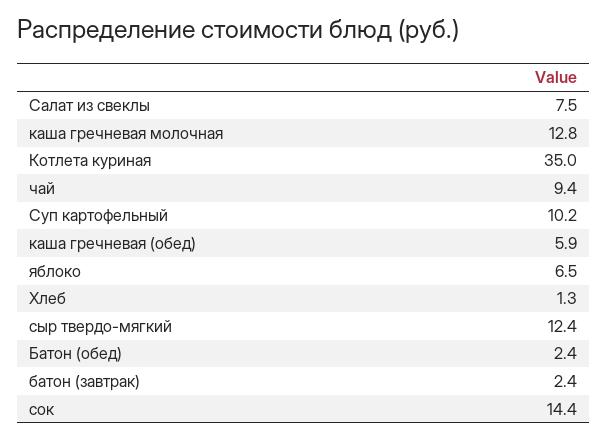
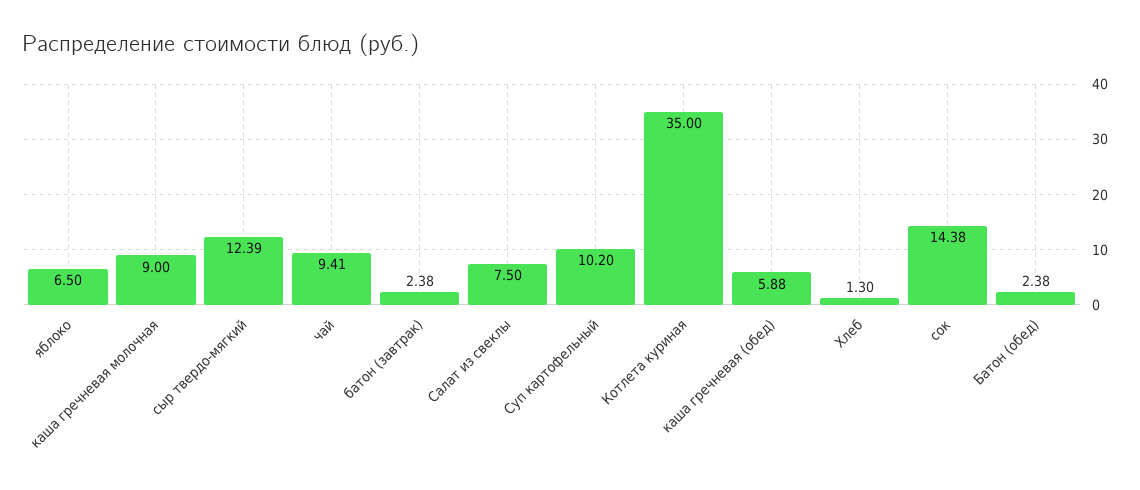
  {
    "Салат из свеклы": 7.5,
-   "каша гречневая молочная": 12.8,
+   "каша гречневая молочная": 9,
    "Котлета куриная": 35,
    "чай": 9.41,
    "Суп картофельный": 10.2,
    "каша гречневая (обед)": 5.88,
    "яблоко": 6.5,
    "Хлеб": 1.3,
    "сыр твердо-мягкий": 12.39,
    "Батон (обед)": 2.38,
    "батон (завтрак)": 2.38,
    "сок": 14.38
  }

